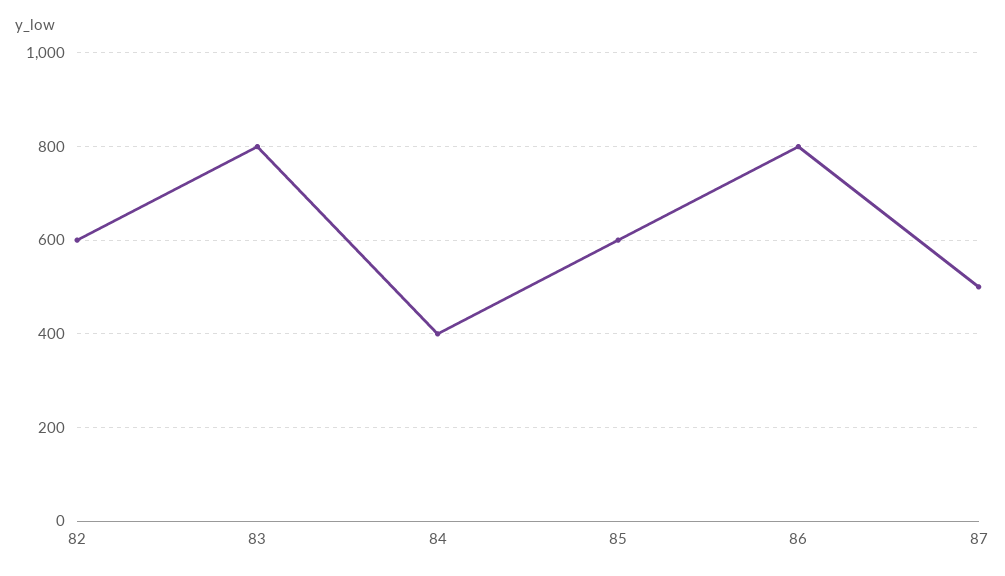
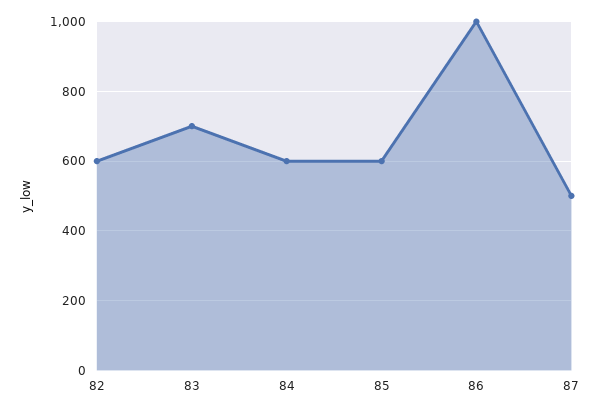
  {
    "82": 600,
-   "83": 800,
+   "83": 700,
-   "84": 400,
+   "84": 600,
    "85": 600,
-   "86": 800,
+   "86": 1000,
    "87": 500
  }

